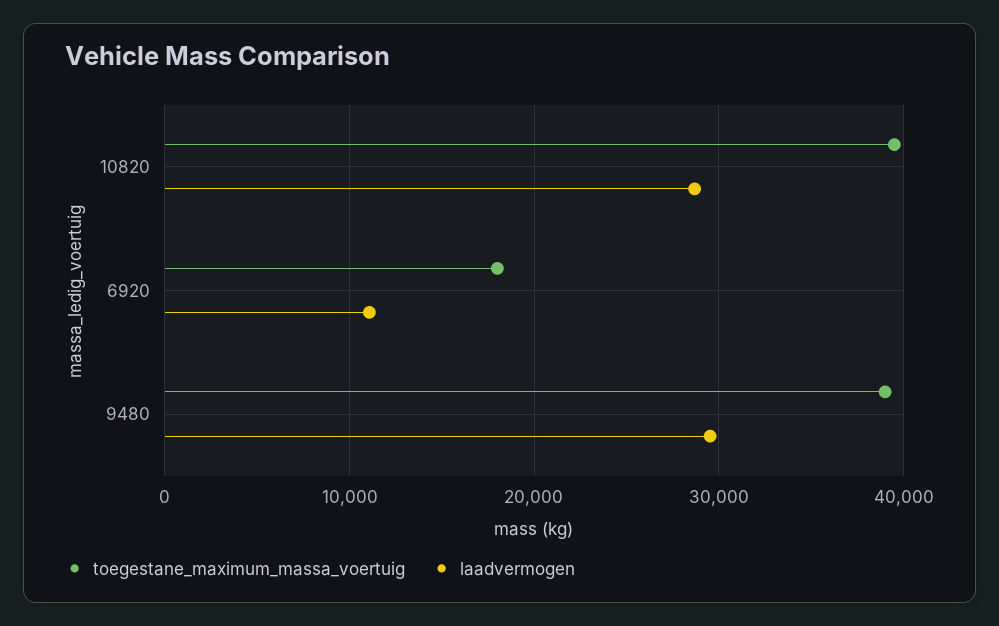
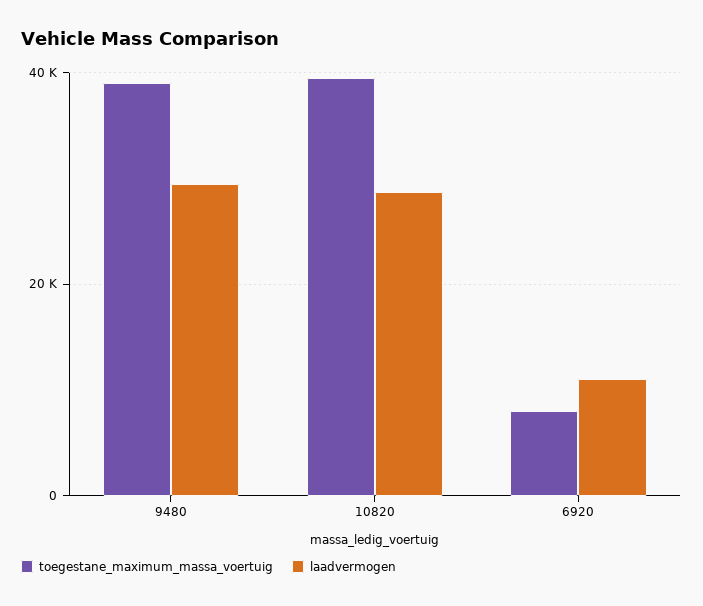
  {
    "toegestane_maximum_massa_voertuig": {
      "10820": 40000,
-     "6920": 18000,
+     "6920": 8000,
      "9480": 39000
    },
    "laadvermogen": {
      "10820": 29000,
      "6920": 11000,
      "9480": 30000
    }
  }

